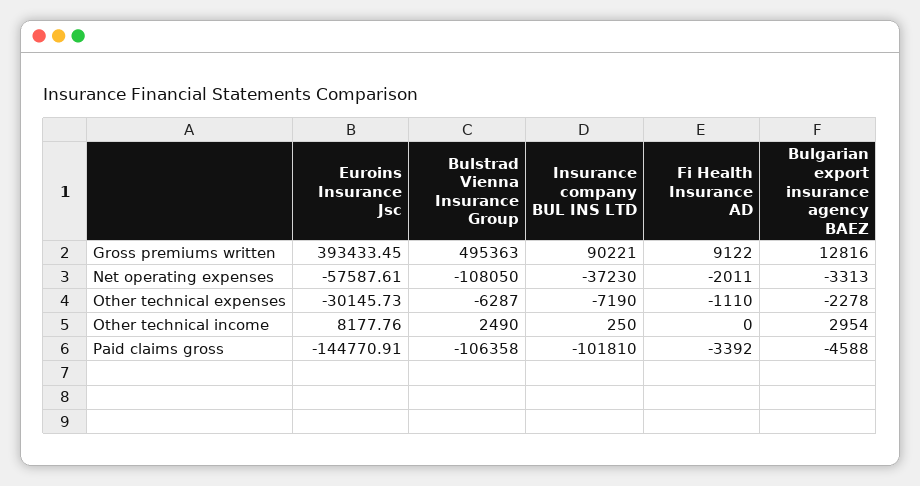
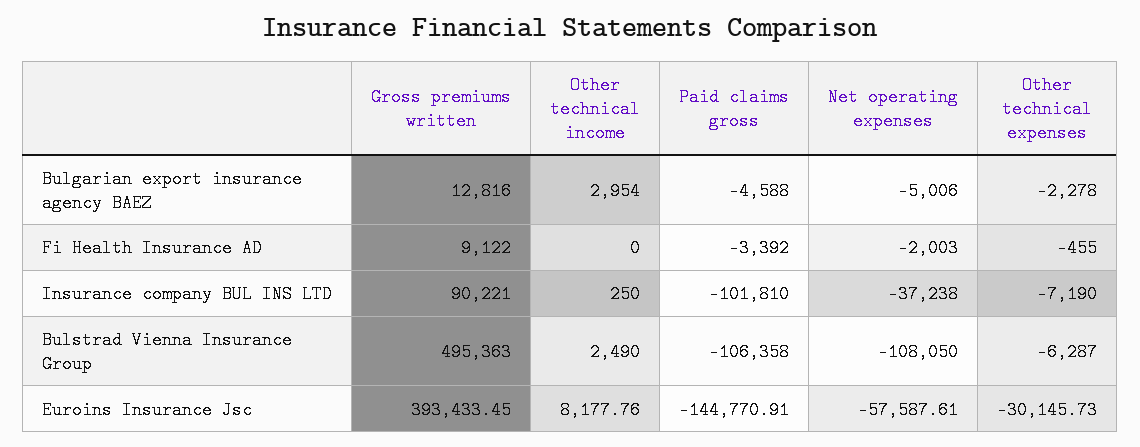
  {
    "Euroins Insurance Jsc": {
      "Gross premiums written": 393433.45,
      "Net operating expenses": -57587.61,
      "Other technical expenses": -30145.73,
      "Other technical income": 8177.76,
      "Paid claims gross": -144770.91
    },
    "Bulstrad Vienna Insurance Group": {
      "Gross premiums written": 495363,
      "Net operating expenses": -108050,
      "Other technical expenses": -6287,
      "Other technical income": 2490,
      "Paid claims gross": -106358
    },
    "Insurance company BUL INS LTD": {
      "Gross premiums written": 90221,
-     "Net operating expenses": -37230,
+     "Net operating expenses": -37238,
      "Other technical expenses": -7190,
      "Other technical income": 250,
      "Paid claims gross": -101810
    },
    "Fi Health Insurance AD": {
      "Gross premiums written": 9122,
-     "Net operating expenses": -2011,
+     "Net operating expenses": -2003,
-     "Other technical expenses": -1110,
+     "Other technical expenses": -455,
      "Other technical income": 0,
      "Paid claims gross": -3392
    },
    "Bulgarian export insurance agency BAEZ": {
      "Gross premiums written": 12816,
-     "Net operating expenses": -3313,
+     "Net operating expenses": -5006,
      "Other technical expenses": -2278,
      "Other technical income": 2954,
      "Paid claims gross": -4588
    }
  }

